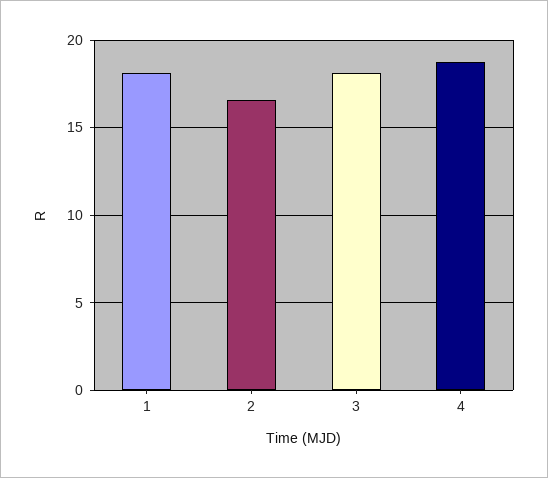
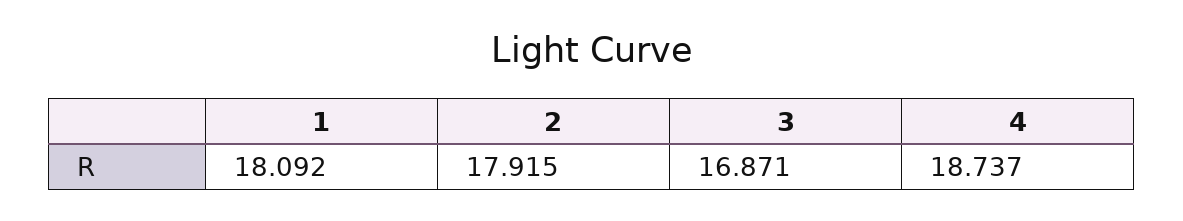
  {
    "1": 18.092,
-   "2": 16.5,
+   "2": 17.915,
-   "3": 18,
+   "3": 16.871,
    "4": 18.737
  }

